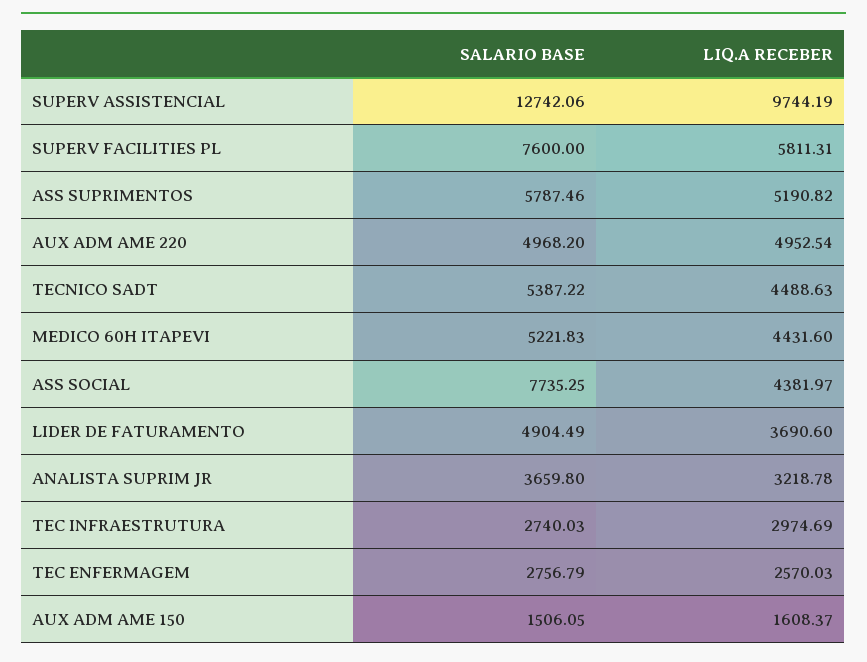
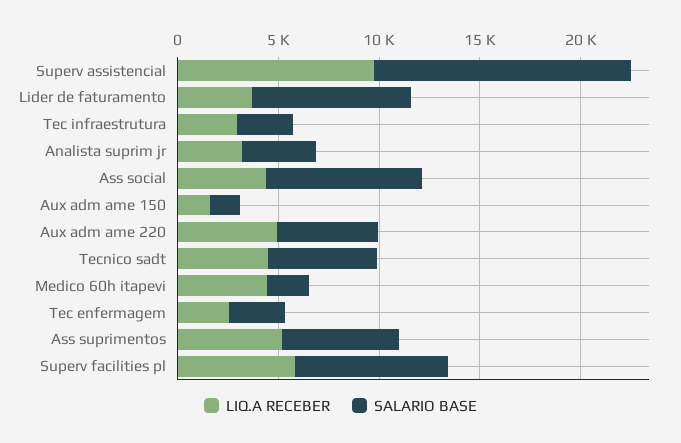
  {
    "SALARIO BASE": {
      "SUPERV ASSISTENCIAL": 12742.06,
      "SUPERV FACILITIES PL": 7600,
      "ASS SUPRIMENTOS": 5787.46,
      "AUX ADM AME 220": 4968.2,
      "TECNICO SADT": 5387.22,
-     "MEDICO 60H ITAPEVI": 5221.83,
+     "MEDICO 60H ITAPEVI": 2000,
      "ASS SOCIAL": 7735.25,
-     "LIDER DE FATURAMENTO": 4904.49,
+     "LIDER DE FATURAMENTO": 8000,
      "ANALISTA SUPRIM JR": 3659.8,
      "TEC INFRAESTRUTURA": 2740.03,
      "TEC ENFERMAGEM": 2756.79,
      "AUX ADM AME 150": 1506.05
    },
    "LIQ.A RECEBER": {
      "SUPERV ASSISTENCIAL": 9744.19,
      "SUPERV FACILITIES PL": 5811.31,
      "ASS SUPRIMENTOS": 5190.82,
      "AUX ADM AME 220": 4952.54,
      "TECNICO SADT": 4488.63,
      "MEDICO 60H ITAPEVI": 4431.6,
      "ASS SOCIAL": 4381.97,
      "LIDER DE FATURAMENTO": 3690.6,
      "ANALISTA SUPRIM JR": 3218.78,
      "TEC INFRAESTRUTURA": 2974.69,
      "TEC ENFERMAGEM": 2570.03,
      "AUX ADM AME 150": 1608.37
    }
  }

